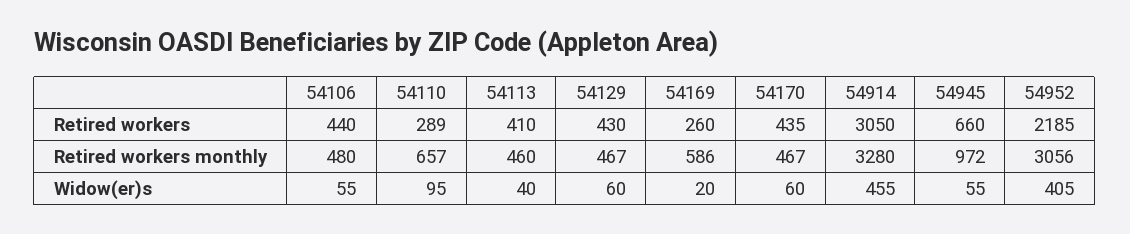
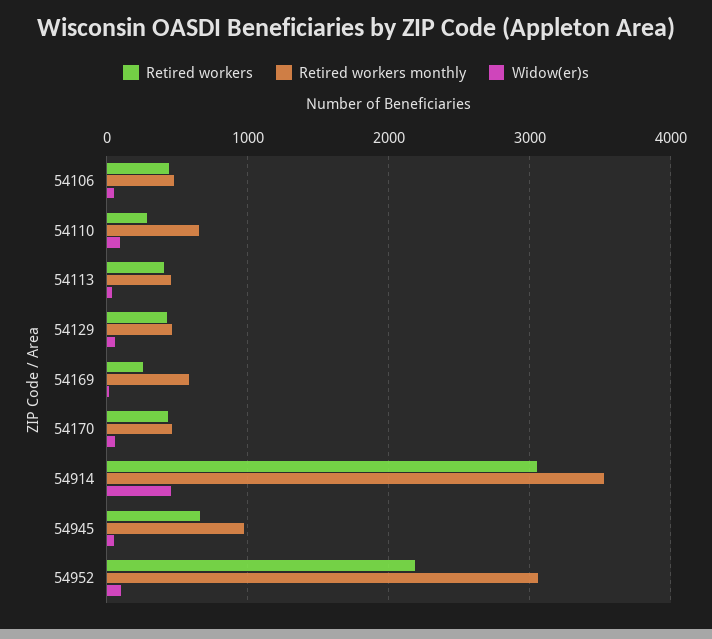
  {
    "Retired workers": {
      "54106": 440,
      "54110": 289,
      "54113": 410,
      "54129": 430,
      "54169": 260,
      "54170": 435,
      "54914": 3050,
      "54945": 660,
      "54952": 2185
    },
    "Retired workers monthly": {
      "54106": 480,
      "54110": 657,
      "54113": 460,
      "54129": 467,
      "54169": 586,
      "54170": 467,
-     "54914": 3280,
+     "54914": 3500,
      "54945": 972,
      "54952": 3056
    },
    "Widow(er)s": {
      "54106": 55,
      "54110": 95,
      "54113": 40,
      "54129": 60,
      "54169": 20,
      "54170": 60,
      "54914": 455,
      "54945": 55,
-     "54952": 405
+     "54952": 100
    }
  }

